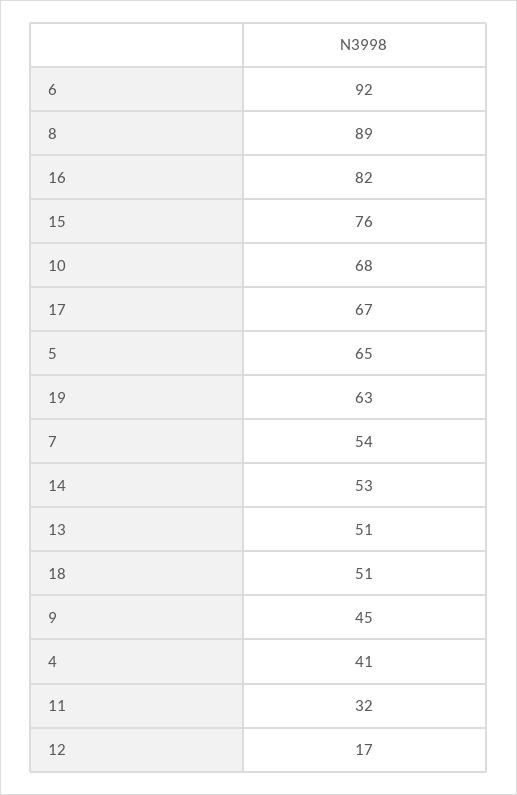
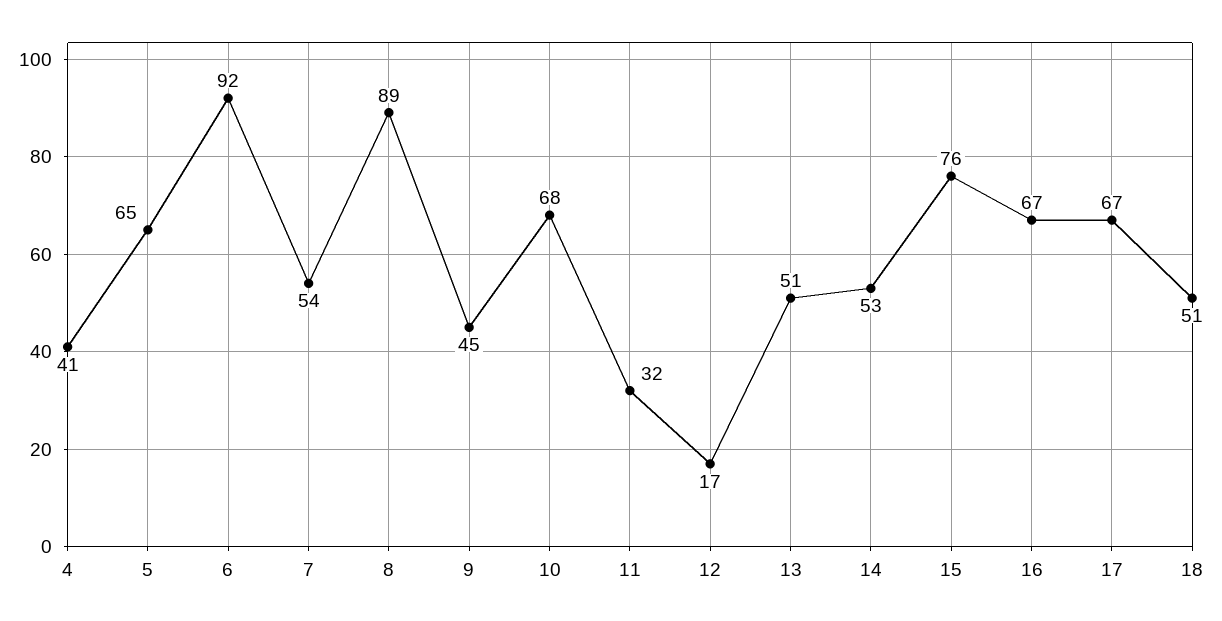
  {
    "6": 92,
    "8": 89,
-   "16": 82,
+   "16": 67,
    "15": 76,
    "10": 68,
    "17": 67,
    "5": 65,
-   "19": 63,
    "7": 54,
    "14": 53,
    "13": 51,
    "18": 51,
    "9": 45,
    "4": 41,
    "11": 32,
    "12": 17
  }

